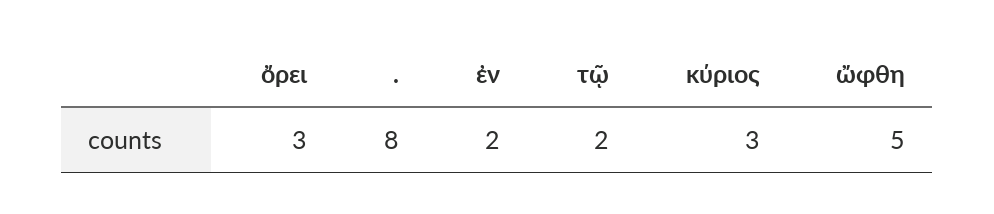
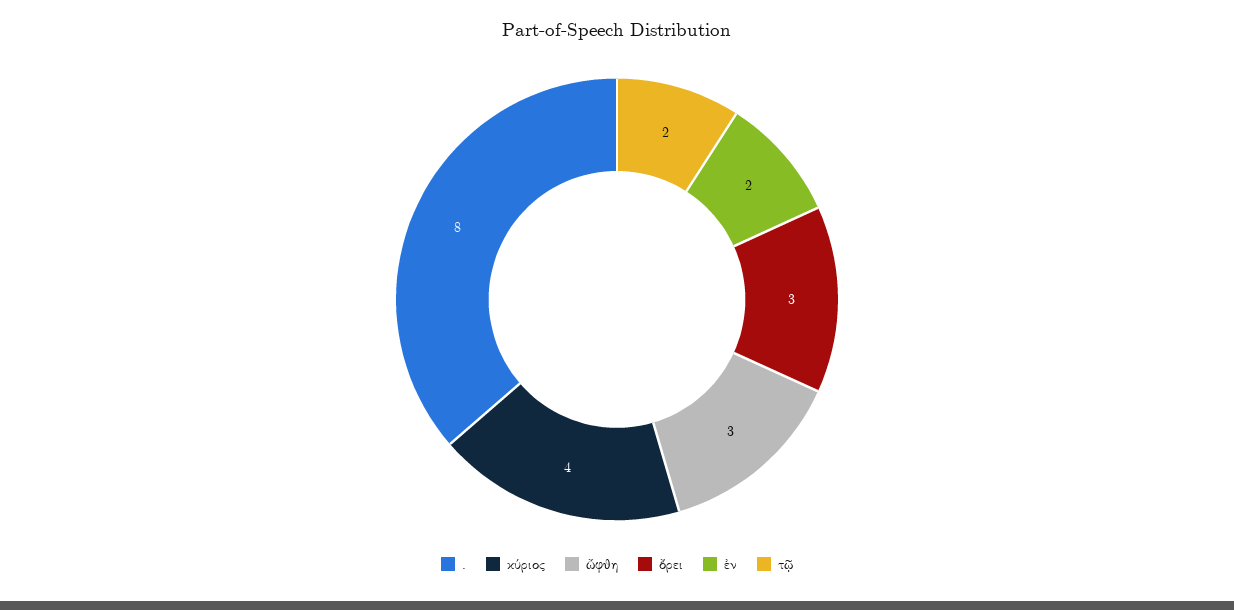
  {
    "ὄρει": 3,
    ".": 8,
    "ἐν": 2,
    "τῷ": 2,
-   "κύριος": 3,
+   "κύριος": 4,
-   "ὤφθη": 5
+   "ὤφθη": 3
  }

